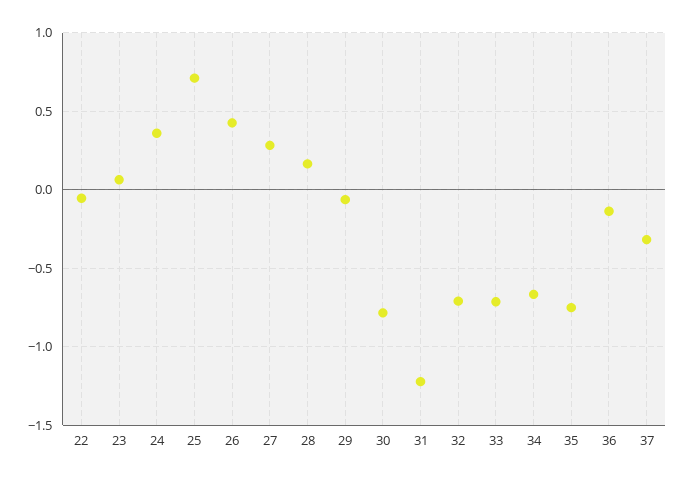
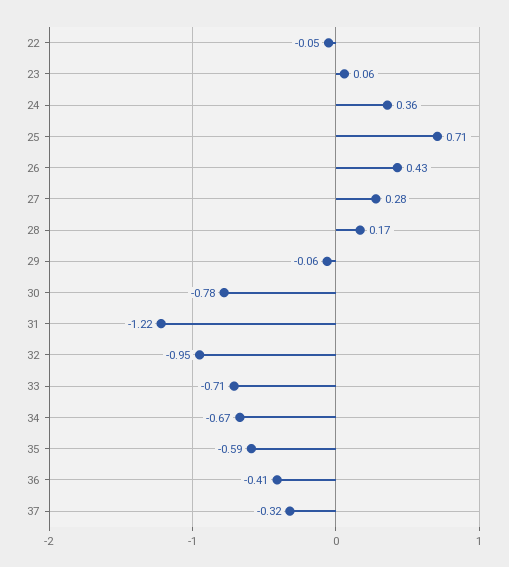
  {
    "22": -0.05,
    "23": 0.06,
    "24": 0.36,
    "25": 0.71,
    "26": 0.43,
    "27": 0.28,
    "28": 0.17,
    "29": -0.06,
    "30": -0.78,
    "31": -1.22,
-   "32": -0.7,
+   "32": -0.95,
    "33": -0.71,
    "34": -0.67,
-   "35": -0.75,
+   "35": -0.59,
-   "36": -0.15,
+   "36": -0.41,
    "37": -0.32
  }

